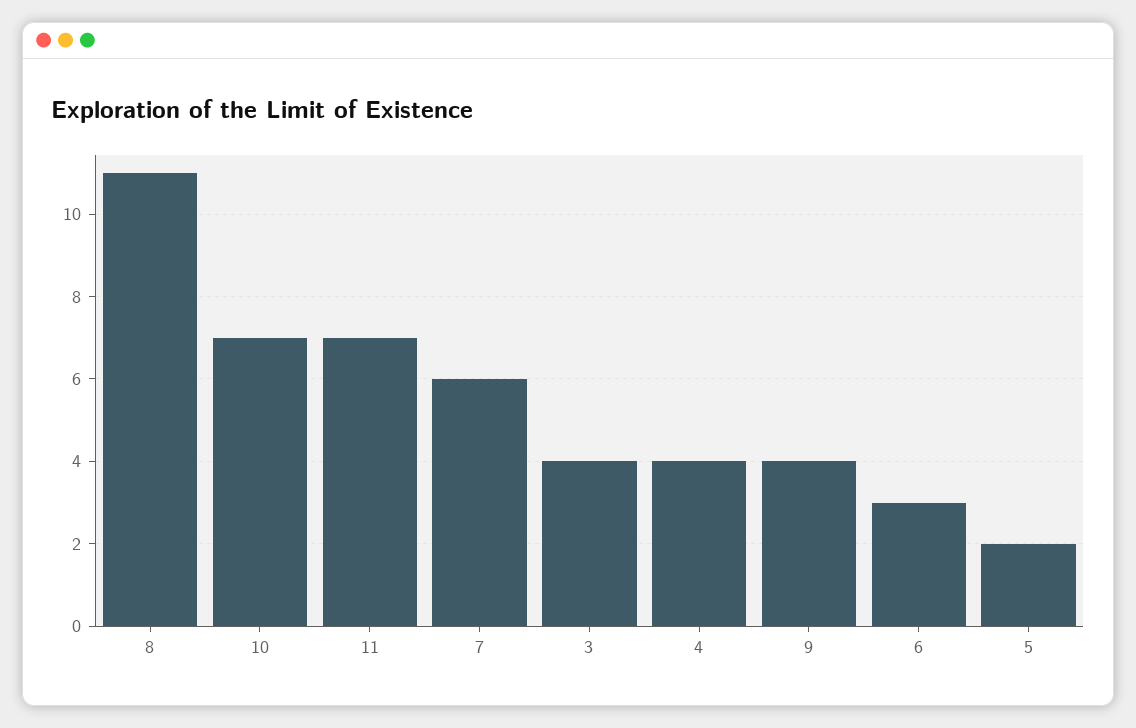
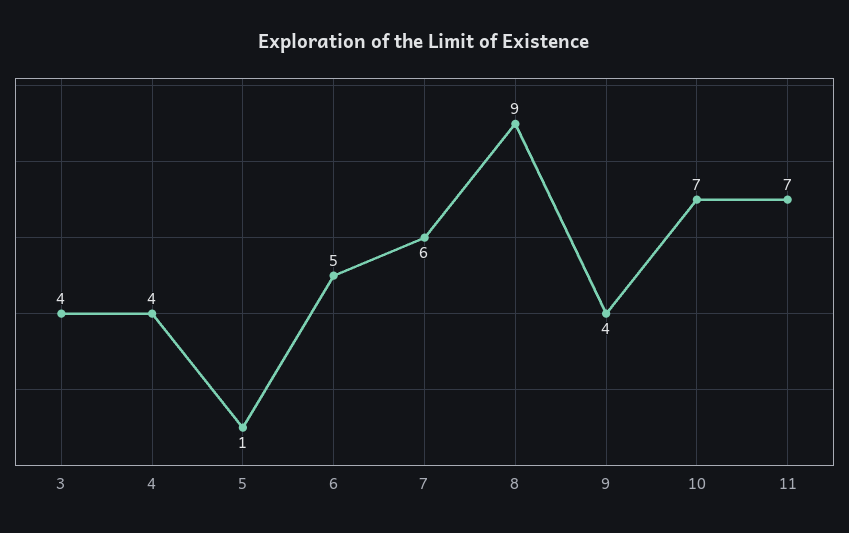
  {
-   "8": 11,
+   "8": 9,
    "10": 7,
    "11": 7,
    "7": 6,
    "3": 4,
    "4": 4,
    "9": 4,
-   "6": 3,
+   "6": 5,
-   "5": 2
+   "5": 1
  }

